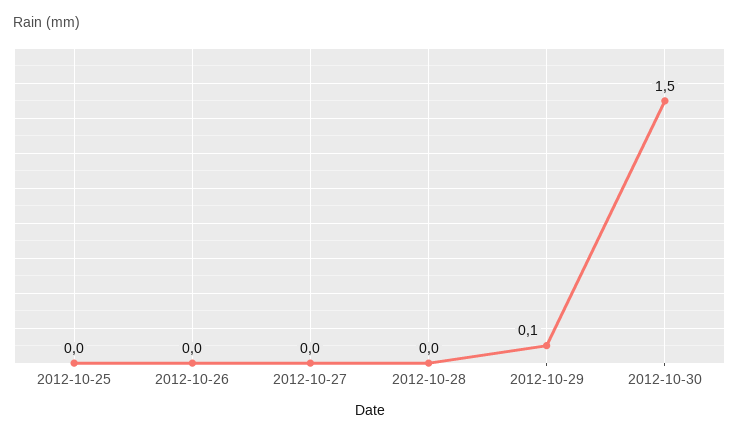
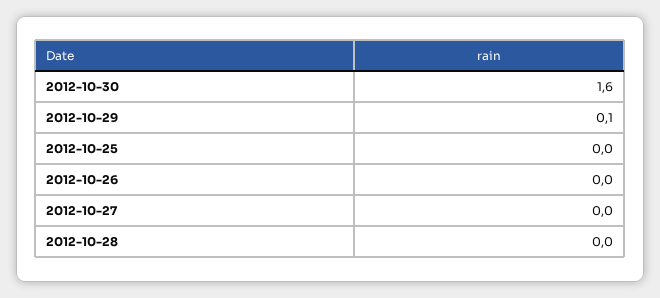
  {
    "2012-10-25": 0,
    "2012-10-26": 0,
    "2012-10-27": 0,
    "2012-10-28": 0,
    "2012-10-29": 0.1,
-   "2012-10-30": 1.5
+   "2012-10-30": 1.6
  }

